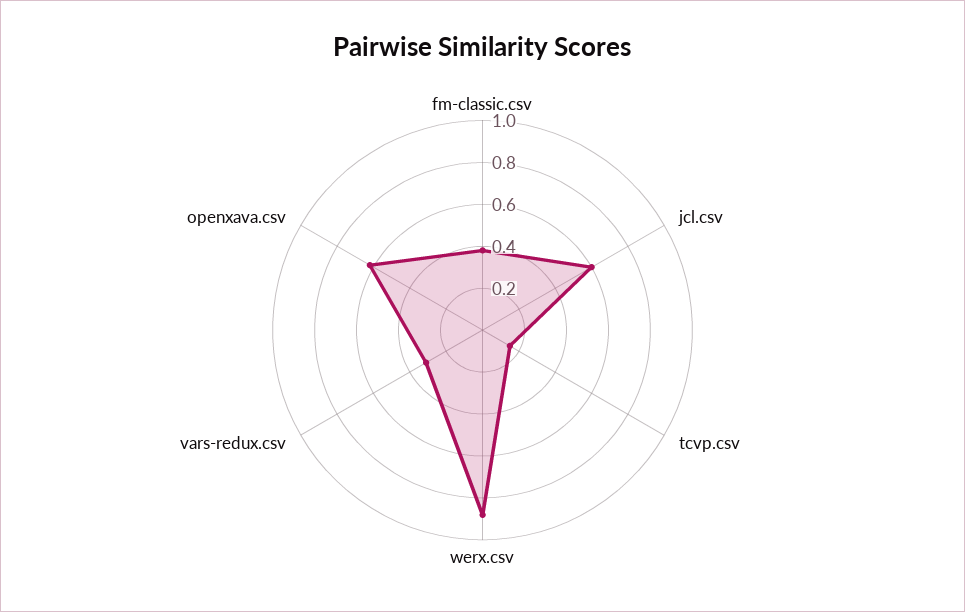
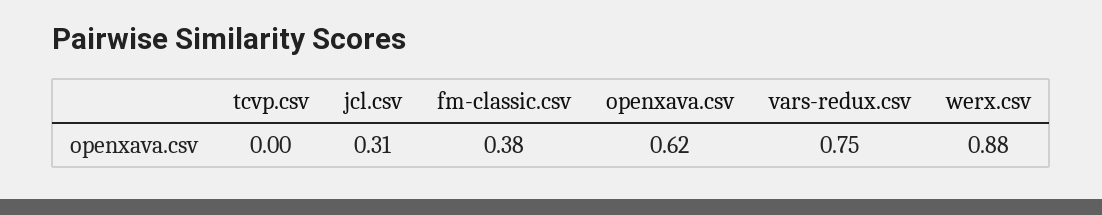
  {
    "fm-classic.csv": 0.38,
-   "jcl.csv": 0.6,
+   "jcl.csv": 0.31,
-   "tcvp.csv": 0.15,
+   "tcvp.csv": 0,
    "werx.csv": 0.88,
-   "vars-redux.csv": 0.3,
+   "vars-redux.csv": 0.75,
    "openxava.csv": 0.62
  }

